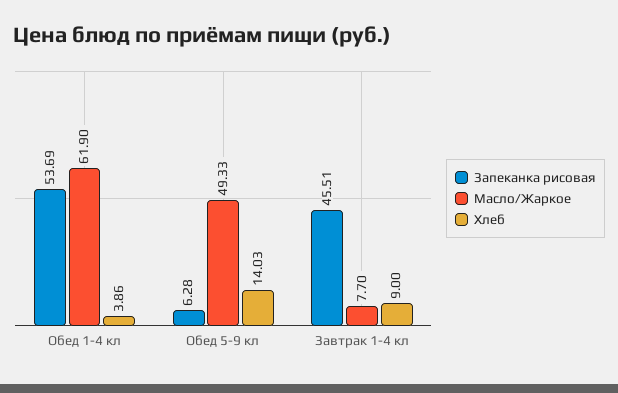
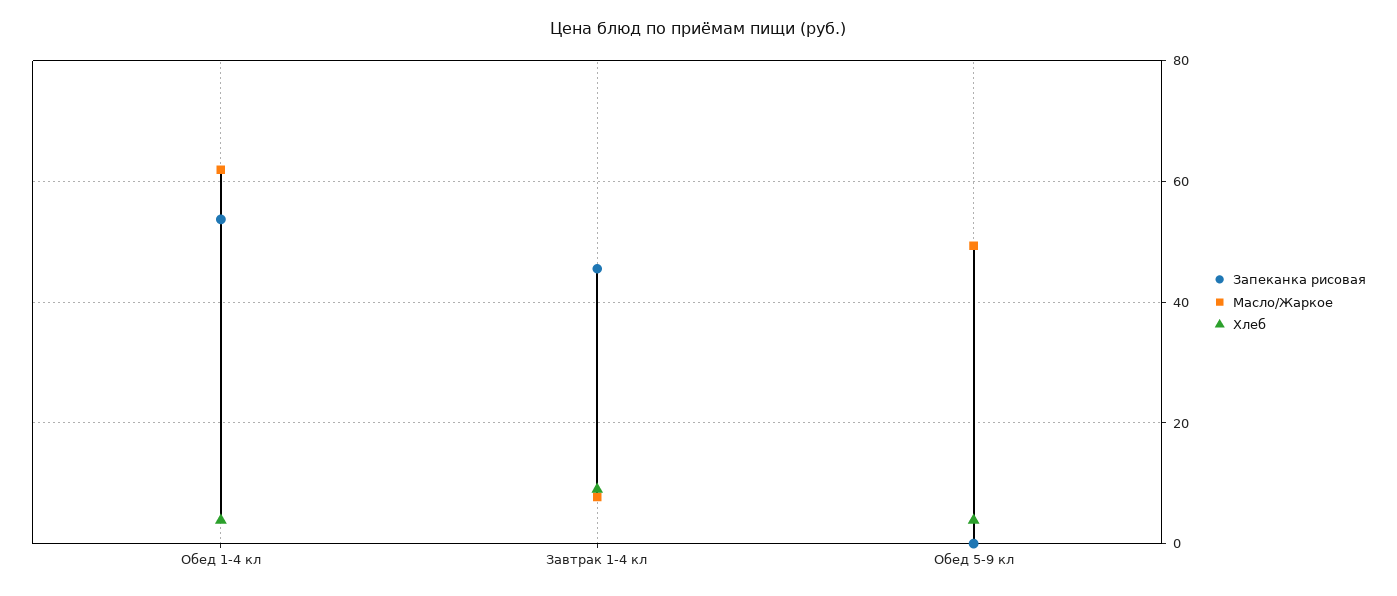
  {
    "Запеканка рисовая": {
      "Обед 1-4 кл": 53.69,
-     "Обед 5-9 кл": 6.28,
+     "Обед 5-9 кл": 0,
      "Завтрак 1-4 кл": 45.51
    },
    "Масло/Жаркое": {
      "Обед 1-4 кл": 61.9,
      "Обед 5-9 кл": 49.33,
      "Завтрак 1-4 кл": 7.7
    },
    "Хлеб": {
      "Обед 1-4 кл": 3.86,
-     "Обед 5-9 кл": 14.03,
+     "Обед 5-9 кл": 4,
      "Завтрак 1-4 кл": 9
    }
  }

